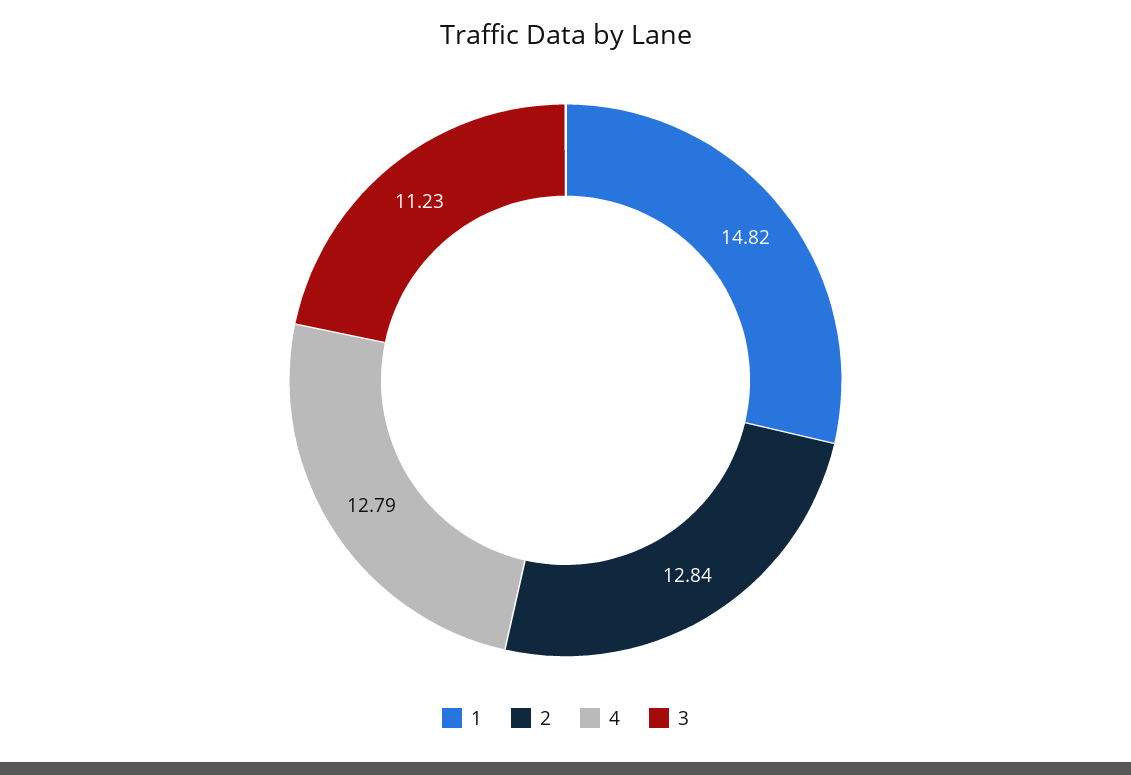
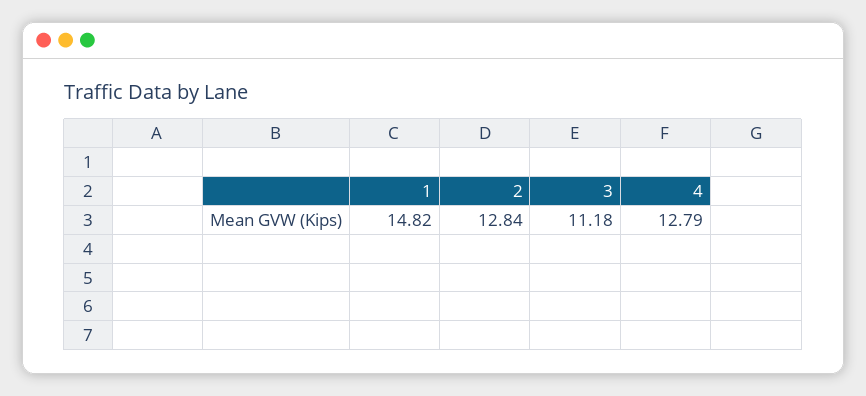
  {
    "1": 14.82,
    "2": 12.84,
    "4": 12.79,
-   "3": 11.23
+   "3": 11.18
  }

